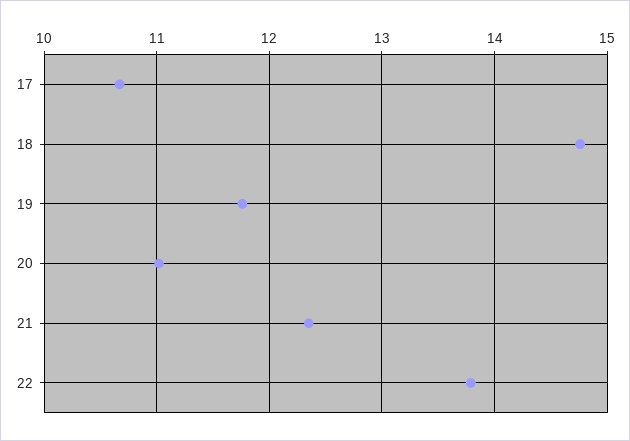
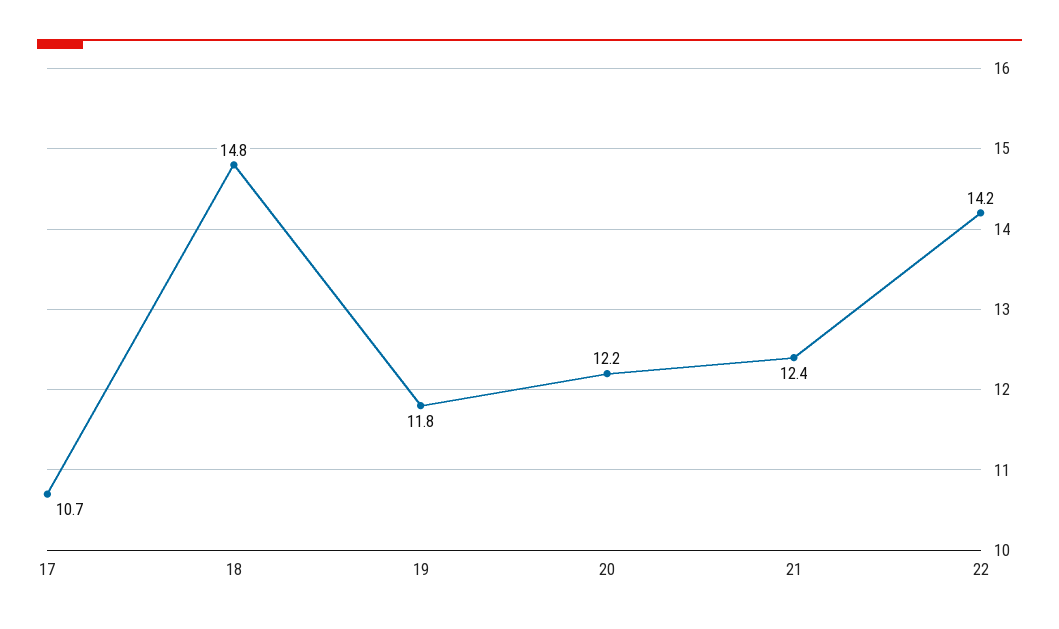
  {
    "17": 10.7,
    "18": 14.8,
    "19": 11.8,
-   "20": 11,
+   "20": 12.2,
    "21": 12.4,
-   "22": 13.8
+   "22": 14.2
  }

